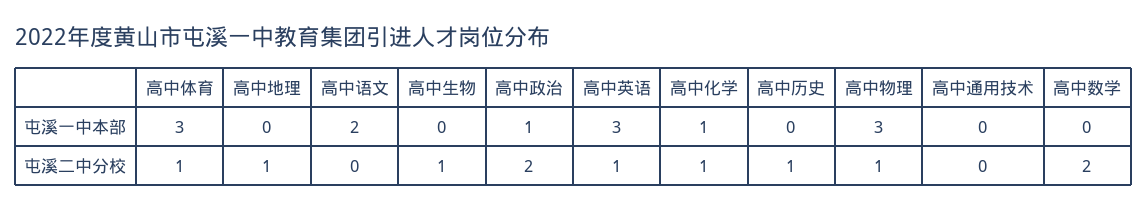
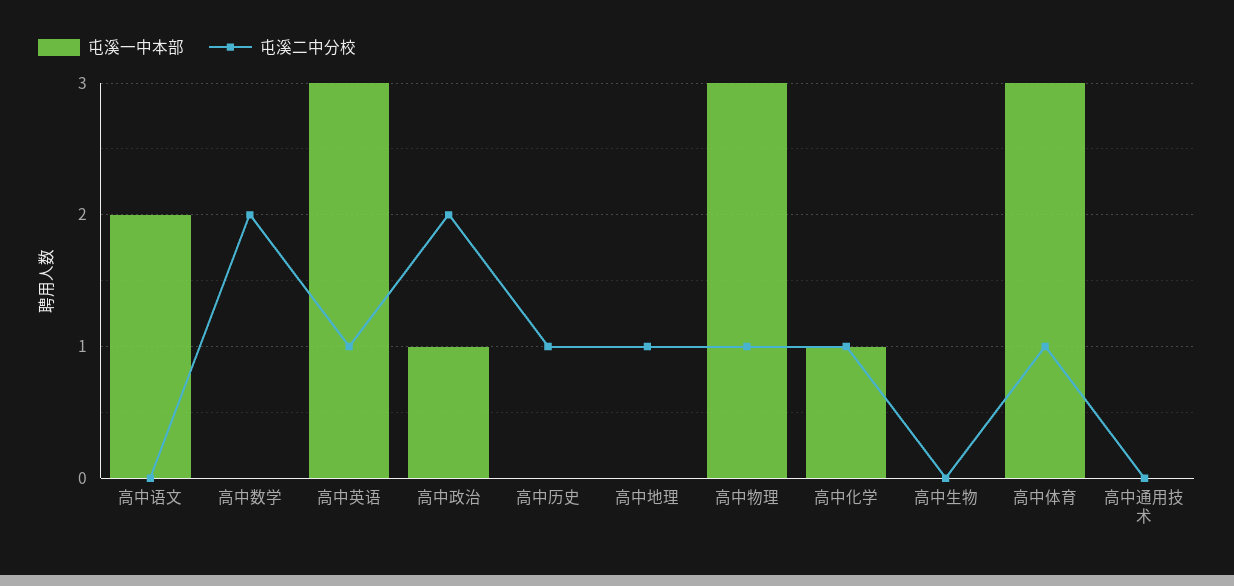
  {
    "屯溪一中本部": {
      "高中体育": 3,
      "高中地理": 0,
      "高中语文": 2,
      "高中生物": 0,
      "高中政治": 1,
      "高中英语": 3,
      "高中化学": 1,
      "高中历史": 0,
      "高中物理": 3,
      "高中通用技术": 0,
      "高中数学": 0
    },
    "屯溪二中分校": {
      "高中体育": 1,
      "高中地理": 1,
      "高中语文": 0,
-     "高中生物": 1,
+     "高中生物": 0,
      "高中政治": 2,
      "高中英语": 1,
      "高中化学": 1,
      "高中历史": 1,
      "高中物理": 1,
      "高中通用技术": 0,
      "高中数学": 2
    }
  }

